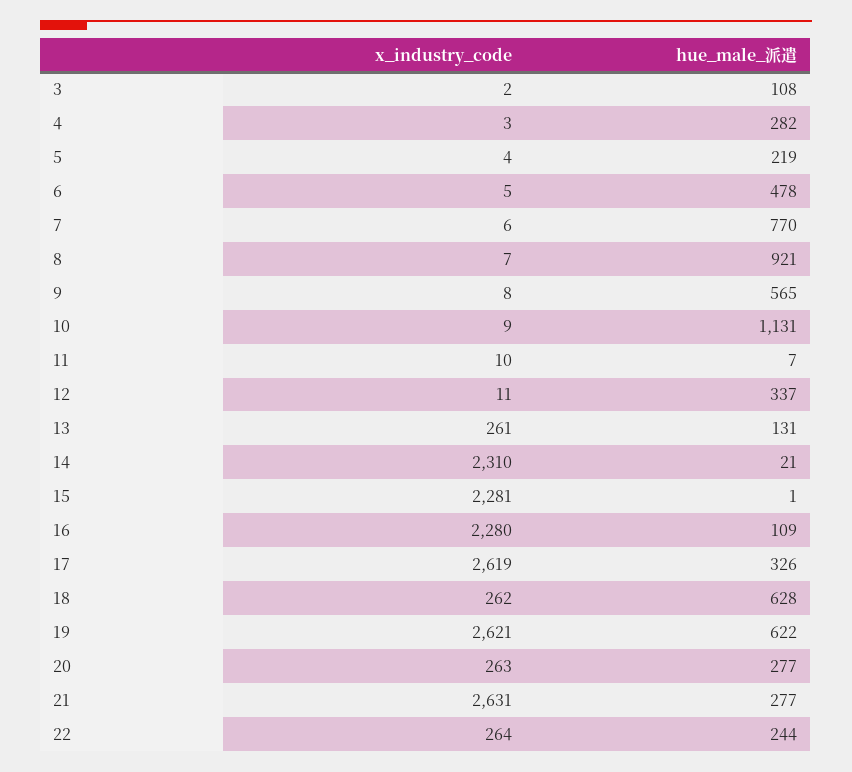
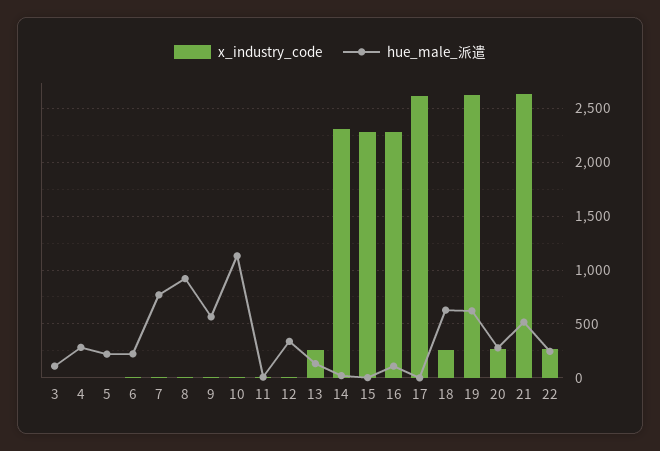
  {
    "x_industry_code": {
      "3": 2,
      "4": 3,
      "5": 4,
      "6": 5,
      "7": 6,
      "8": 7,
      "9": 8,
      "10": 9,
      "11": 10,
      "12": 11,
      "13": 261,
      "14": 2310,
      "15": 2281,
      "16": 2280,
      "17": 2619,
      "18": 262,
      "19": 2621,
      "20": 263,
      "21": 2631,
      "22": 264
    },
    "hue_male_派遣": {
      "3": 108,
      "4": 282,
      "5": 219,
-     "6": 478,
+     "6": 200,
      "7": 770,
      "8": 921,
      "9": 565,
      "10": 1131,
      "11": 7,
      "12": 337,
      "13": 131,
      "14": 21,
      "15": 1,
      "16": 109,
-     "17": 326,
+     "17": 0,
      "18": 628,
      "19": 622,
      "20": 277,
-     "21": 277,
+     "21": 500,
      "22": 244
    }
  }

